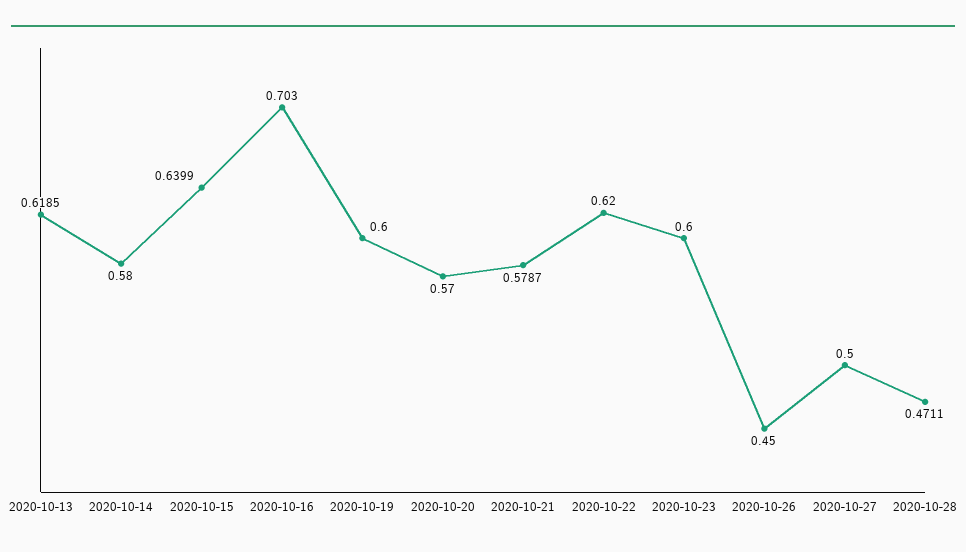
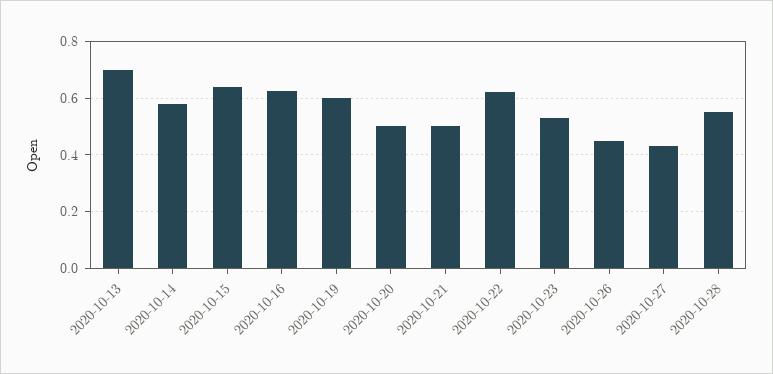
  {
-   "2020-10-13": 0.6185,
+   "2020-10-13": 0.7,
    "2020-10-14": 0.58,
    "2020-10-15": 0.6399,
-   "2020-10-16": 0.703,
+   "2020-10-16": 0.625,
    "2020-10-19": 0.6,
-   "2020-10-20": 0.57,
+   "2020-10-20": 0.5,
-   "2020-10-21": 0.5787,
+   "2020-10-21": 0.5,
    "2020-10-22": 0.62,
-   "2020-10-23": 0.6,
+   "2020-10-23": 0.525,
    "2020-10-26": 0.45,
-   "2020-10-27": 0.5,
+   "2020-10-27": 0.425,
-   "2020-10-28": 0.4711
+   "2020-10-28": 0.55
  }

